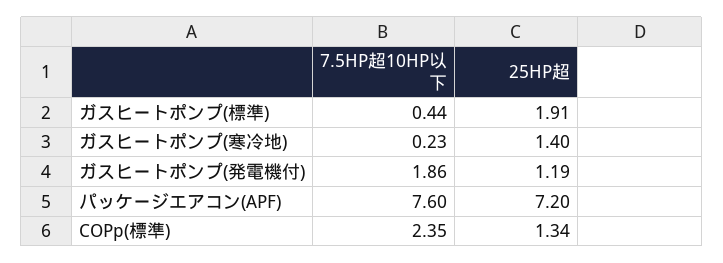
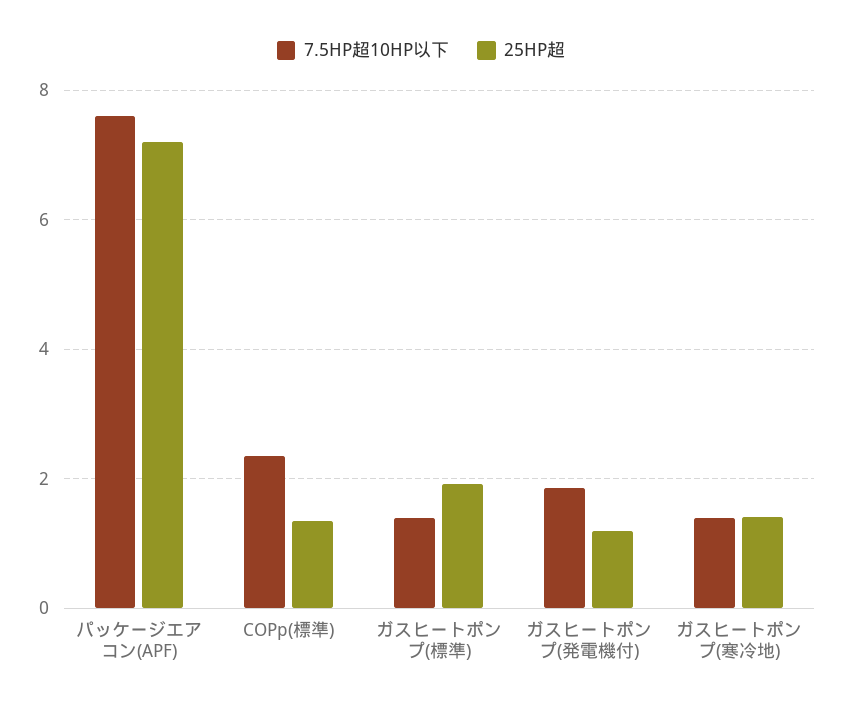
  {
    "7.5HP超10HP以下": {
-     "ガスヒートポンプ(標準)": 0.44,
+     "ガスヒートポンプ(標準)": 1.4,
-     "ガスヒートポンプ(寒冷地)": 0.23,
+     "ガスヒートポンプ(寒冷地)": 1.4,
      "ガスヒートポンプ(発電機付)": 1.86,
      "パッケージエアコン(APF)": 7.6,
      "COPp(標準)": 2.35
    },
    "25HP超": {
      "ガスヒートポンプ(標準)": 1.91,
      "ガスヒートポンプ(寒冷地)": 1.4,
      "ガスヒートポンプ(発電機付)": 1.19,
      "パッケージエアコン(APF)": 7.2,
      "COPp(標準)": 1.34
    }
  }

